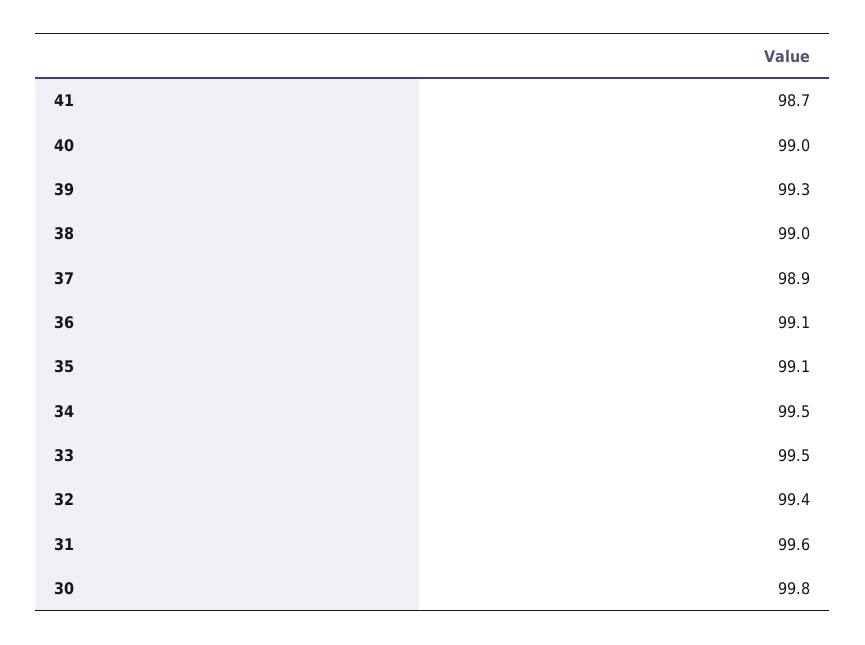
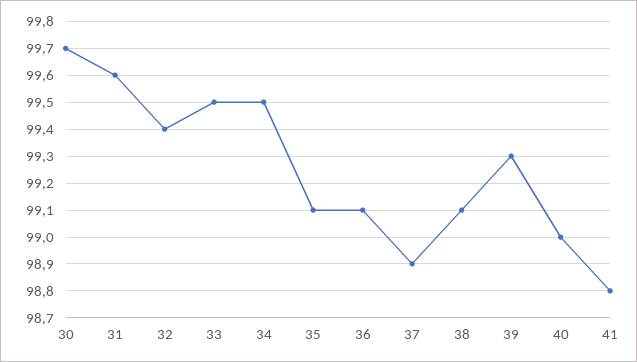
  {
-   "41": 98.7,
+   "41": 98.8,
    "40": 99,
    "39": 99.3,
-   "38": 99,
+   "38": 99.1,
    "37": 98.9,
    "36": 99.1,
    "35": 99.1,
    "34": 99.5,
    "33": 99.5,
    "32": 99.4,
    "31": 99.6,
-   "30": 99.8
+   "30": 99.7
  }

